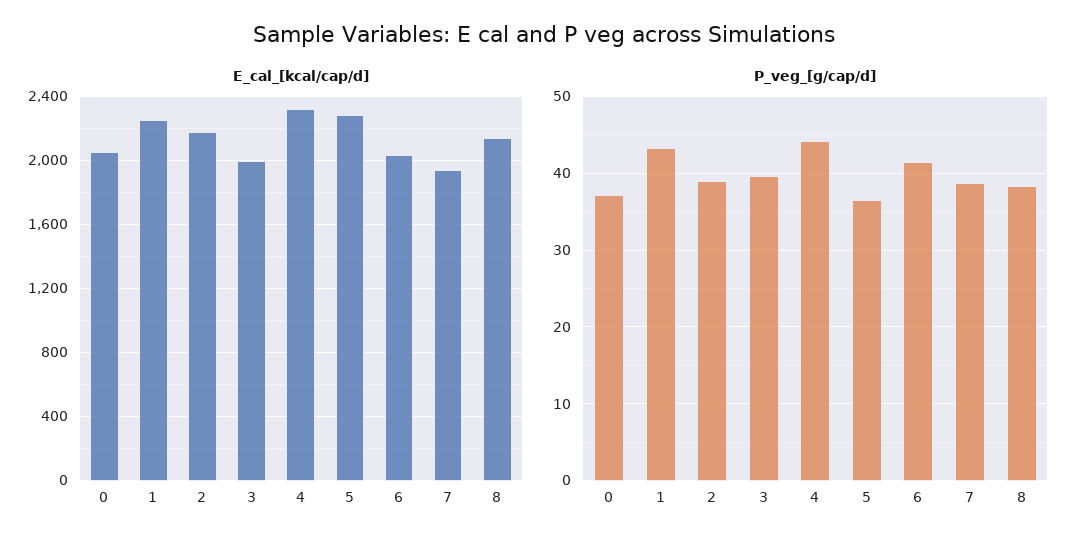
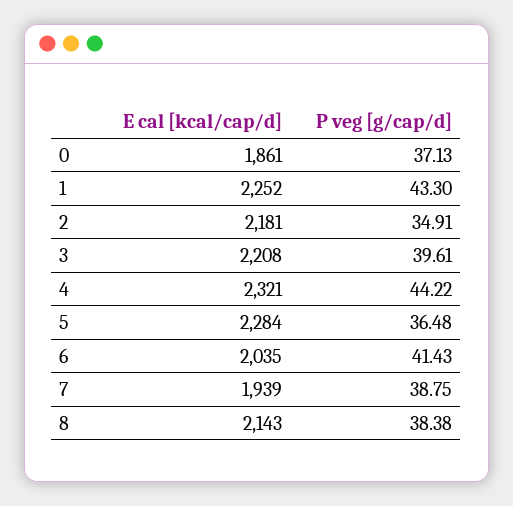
  {
    "E_cal_[kcal/cap/d]": {
-     "0": 2050,
+     "0": 1861,
      "1": 2252,
      "2": 2181,
-     "3": 2000,
+     "3": 2208,
      "4": 2321,
      "5": 2284,
      "6": 2035,
      "7": 1939,
      "8": 2143
    },
    "P_veg_[g/cap/d]": {
      "0": 37.13,
      "1": 43.3,
-     "2": 39,
+     "2": 34.91,
      "3": 39.61,
      "4": 44.22,
      "5": 36.48,
      "6": 41.43,
      "7": 38.75,
      "8": 38.38
    }
  }

